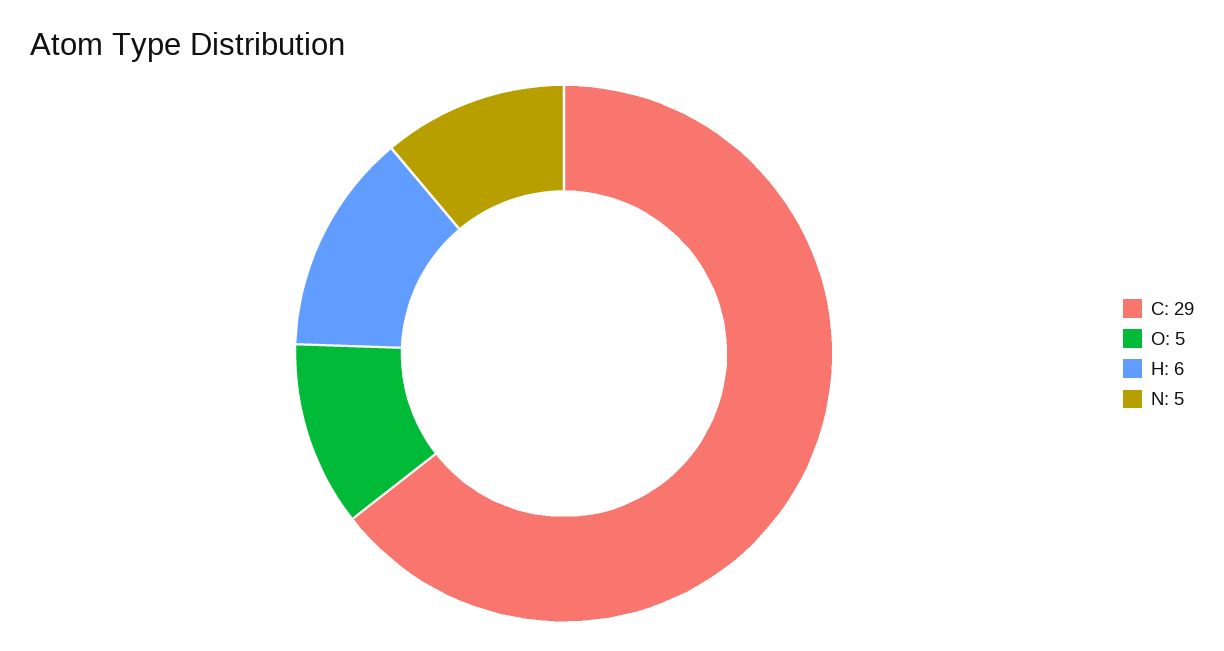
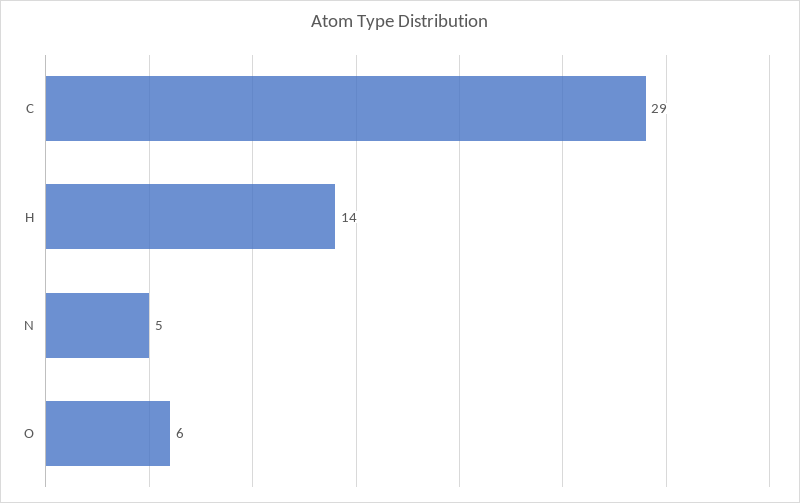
  {
    "C": 29,
-   "O": 5,
+   "O": 6,
-   "H": 6,
+   "H": 14,
    "N": 5
  }

